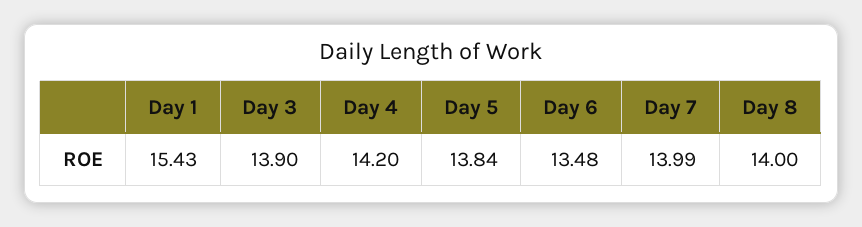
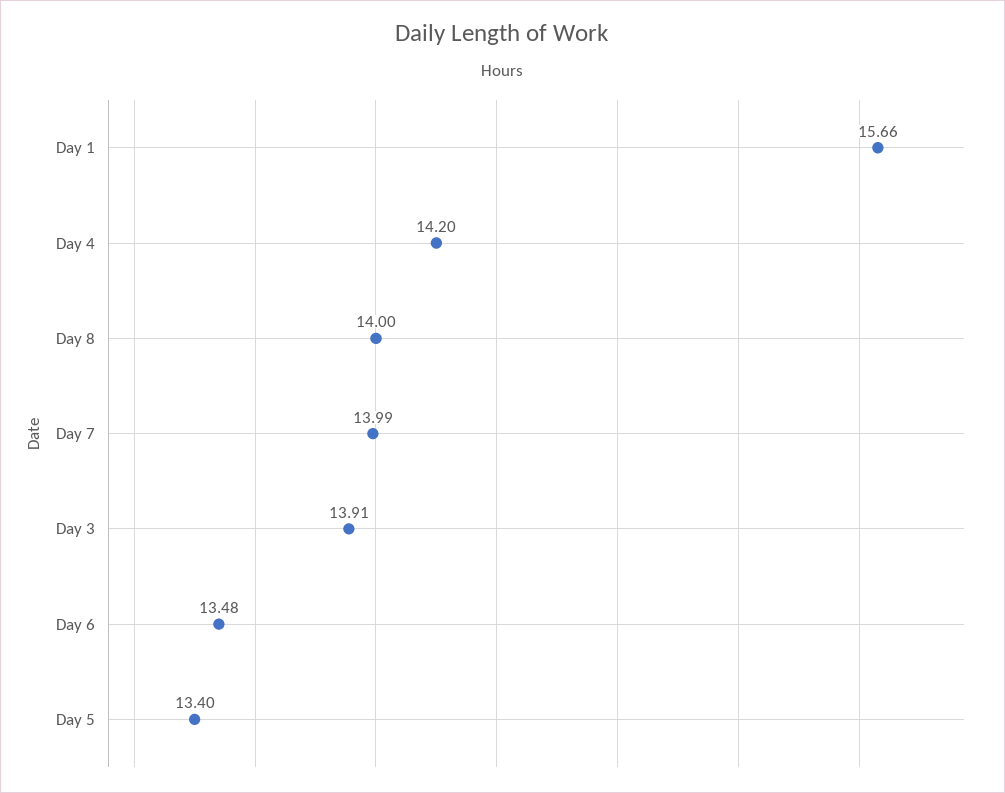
  {
-   "Day 1": 15.43,
+   "Day 1": 15.66,
-   "Day 3": 13.9,
+   "Day 3": 13.91,
    "Day 4": 14.2,
-   "Day 5": 13.84,
+   "Day 5": 13.4,
    "Day 6": 13.48,
    "Day 7": 13.99,
    "Day 8": 14
  }

